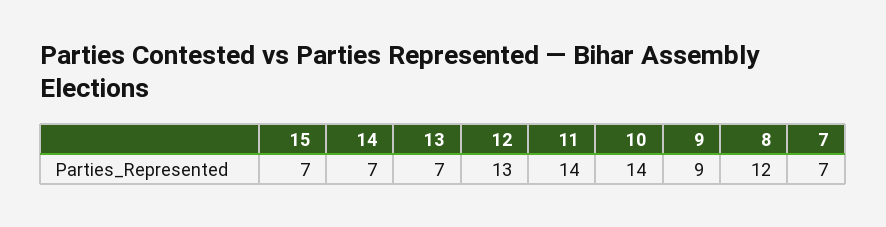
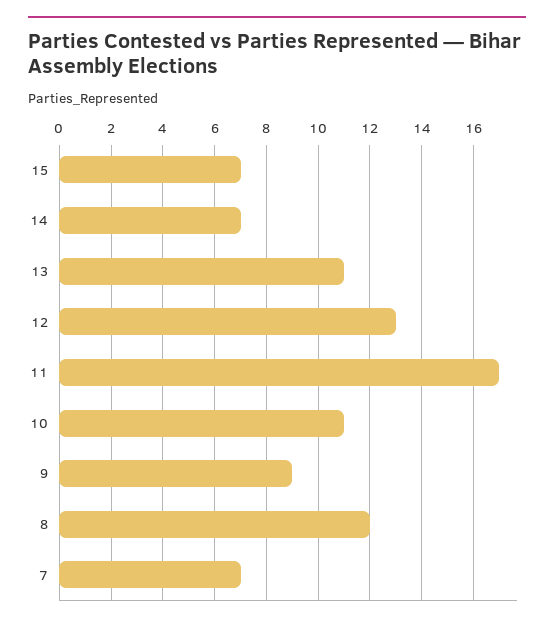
  {
    "15": 7,
    "14": 7,
-   "13": 7,
+   "13": 11,
    "12": 13,
-   "11": 14,
+   "11": 17,
-   "10": 14,
+   "10": 11,
    "9": 9,
    "8": 12,
    "7": 7
  }

